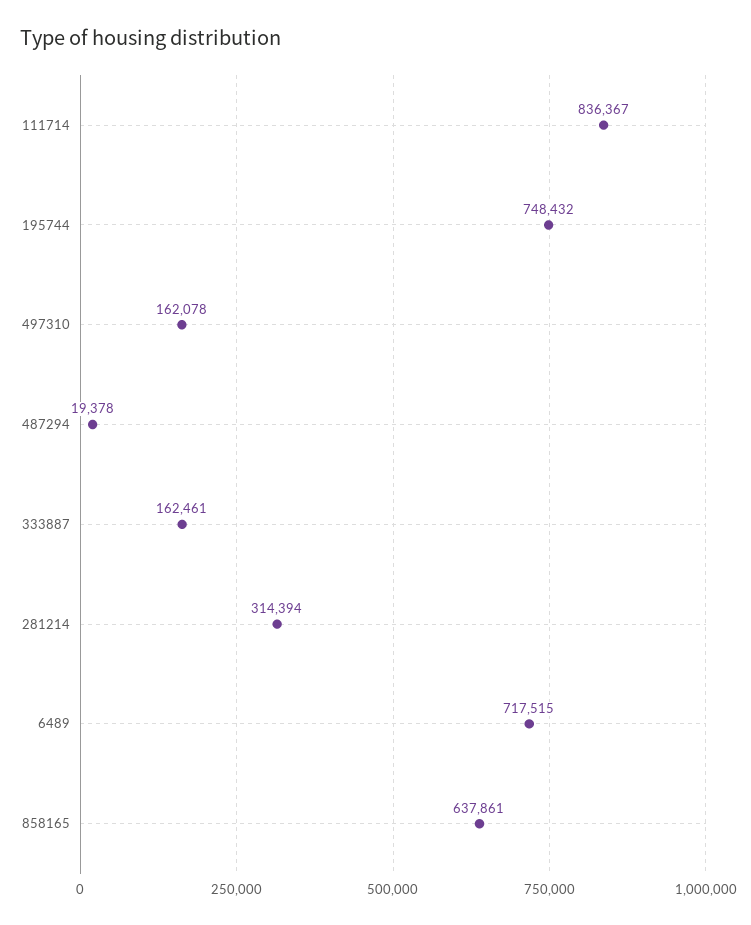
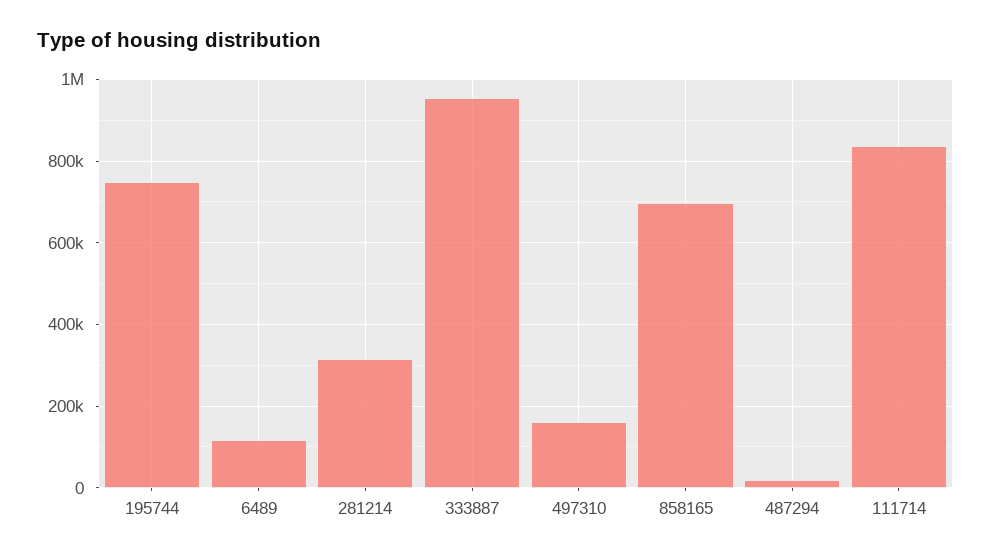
  {
    "111714": 836367,
    "195744": 748432,
    "497310": 162078,
    "487294": 19378,
-   "333887": 162461,
+   "333887": 960000,
    "281214": 314394,
-   "6489": 717515,
+   "6489": 120000,
-   "858165": 637861
+   "858165": 700000
  }

